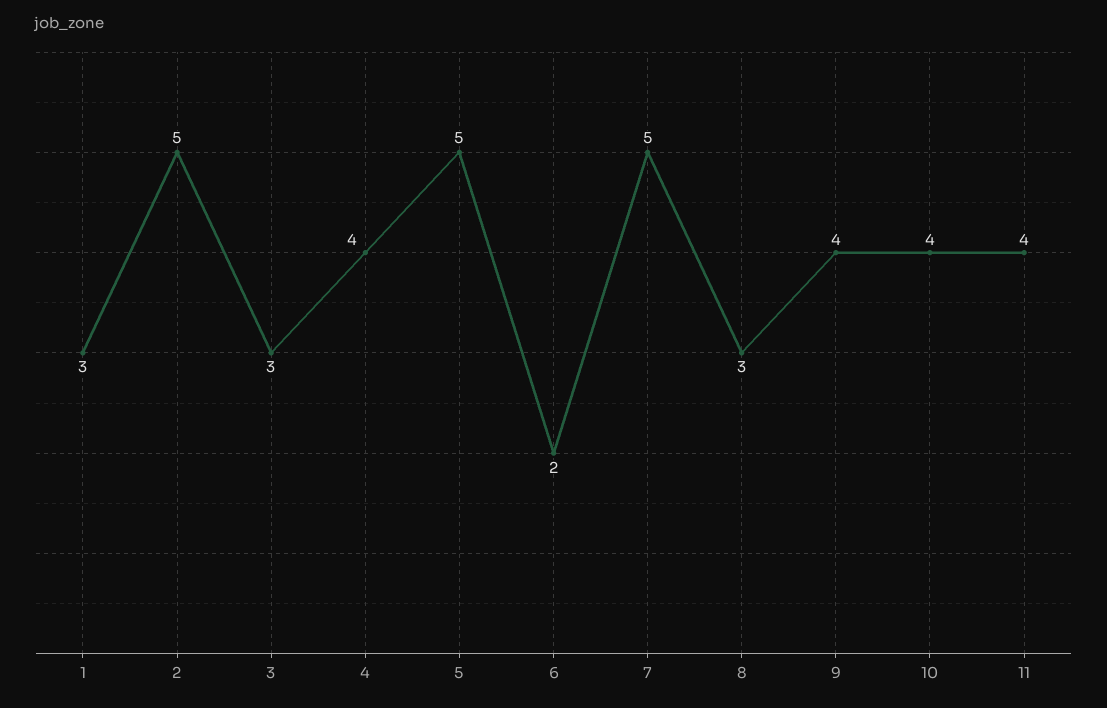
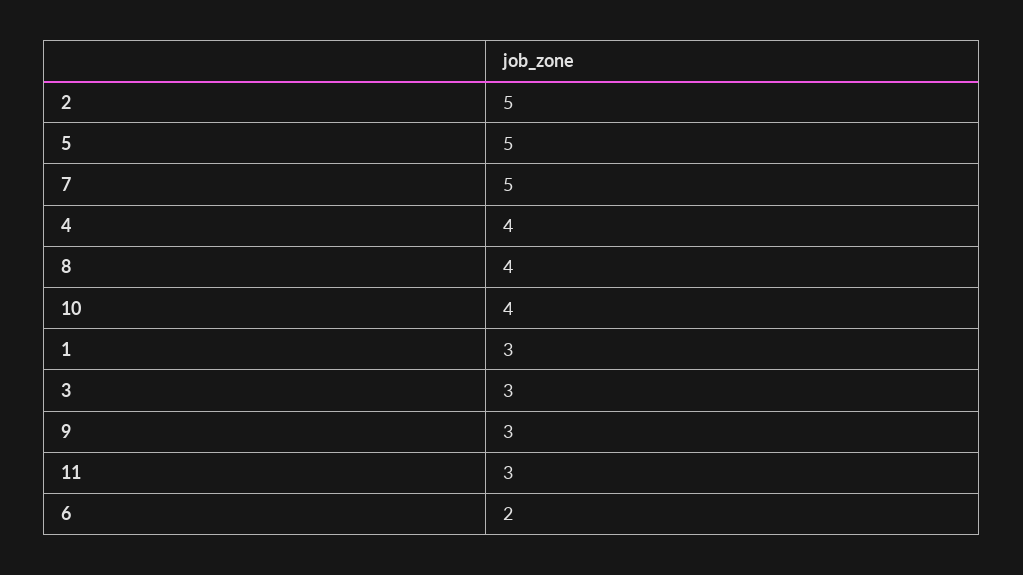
  {
    "1": 3,
    "2": 5,
    "3": 3,
    "4": 4,
    "5": 5,
    "6": 2,
    "7": 5,
-   "8": 3,
+   "8": 4,
-   "9": 4,
+   "9": 3,
    "10": 4,
-   "11": 4
+   "11": 3
  }

